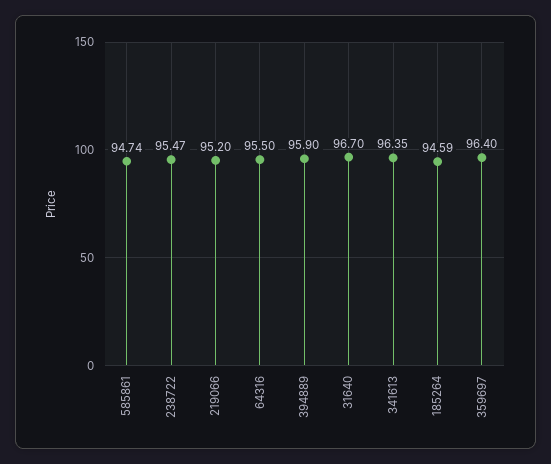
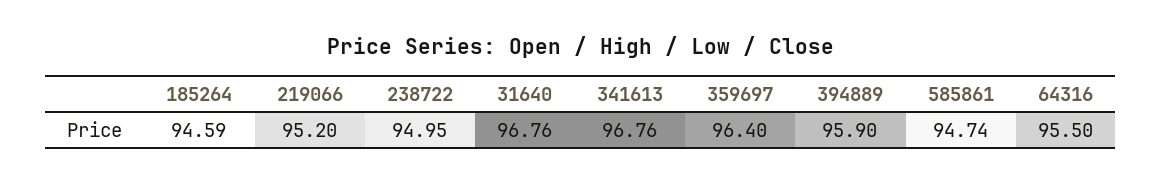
  {
    "585861": 94.74,
-   "238722": 95.47,
+   "238722": 94.95,
    "219066": 95.2,
    "64316": 95.5,
    "394889": 95.9,
-   "31640": 96.7,
+   "31640": 96.76,
-   "341613": 96.35,
+   "341613": 96.76,
    "185264": 94.59,
    "359697": 96.4
  }

